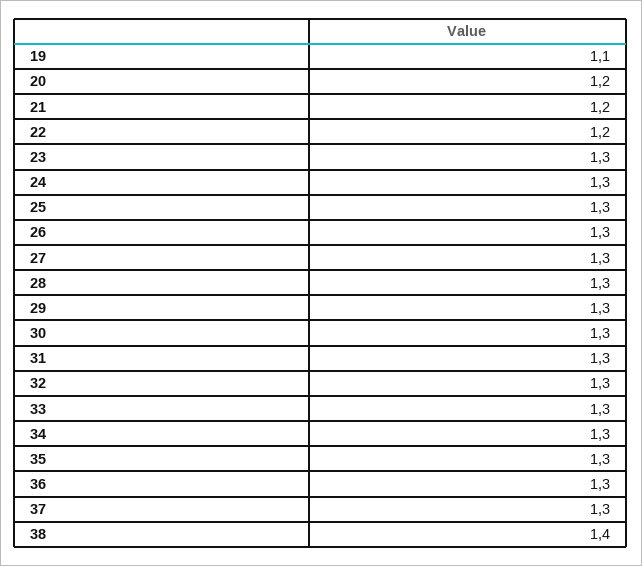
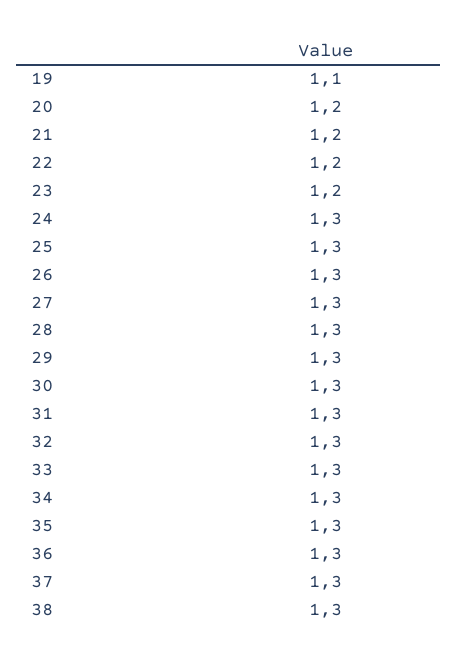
  {
    "19": 1.1,
    "20": 1.2,
    "21": 1.2,
    "22": 1.2,
-   "23": 1.3,
+   "23": 1.2,
    "24": 1.3,
    "25": 1.3,
    "26": 1.3,
    "27": 1.3,
    "28": 1.3,
    "29": 1.3,
    "30": 1.3,
    "31": 1.3,
    "32": 1.3,
    "33": 1.3,
    "34": 1.3,
    "35": 1.3,
    "36": 1.3,
    "37": 1.3,
-   "38": 1.4
+   "38": 1.3
  }

